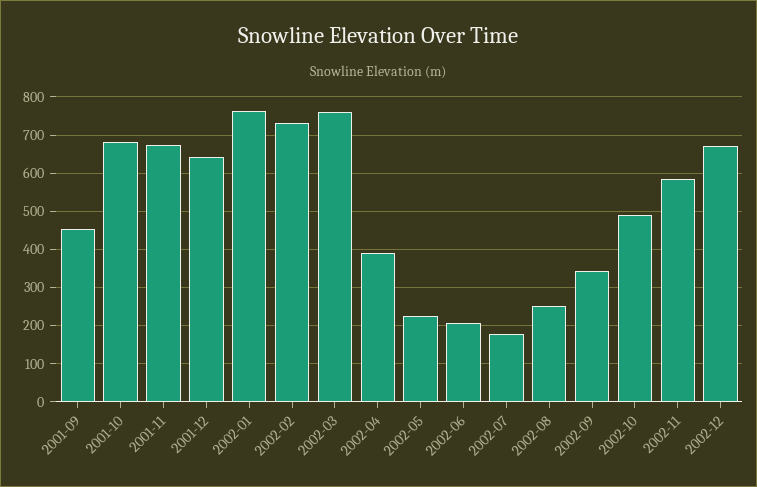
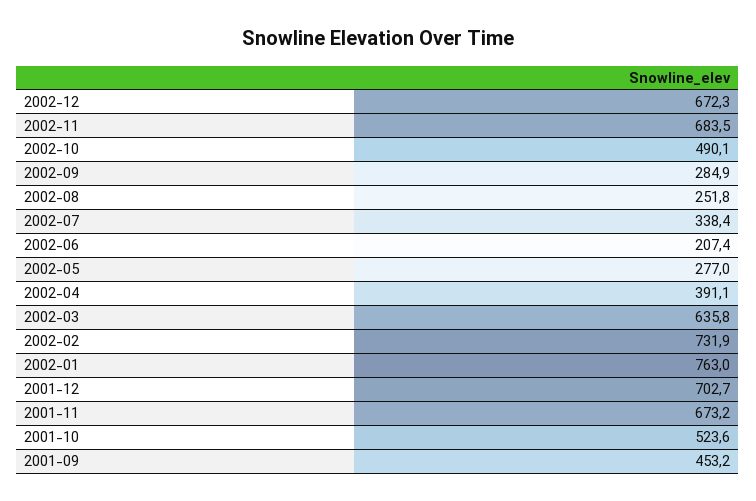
  {
    "2001-09": 453.2,
-   "2001-10": 680,
+   "2001-10": 523.6,
    "2001-11": 673.2,
-   "2001-12": 640,
+   "2001-12": 702.7,
    "2002-01": 763,
    "2002-02": 731.9,
-   "2002-03": 760,
+   "2002-03": 635.8,
    "2002-04": 391.1,
-   "2002-05": 220,
+   "2002-05": 277,
    "2002-06": 207.4,
-   "2002-07": 180,
+   "2002-07": 338.4,
    "2002-08": 251.8,
-   "2002-09": 340,
+   "2002-09": 284.9,
    "2002-10": 490.1,
-   "2002-11": 580,
+   "2002-11": 683.5,
    "2002-12": 672.3
  }

